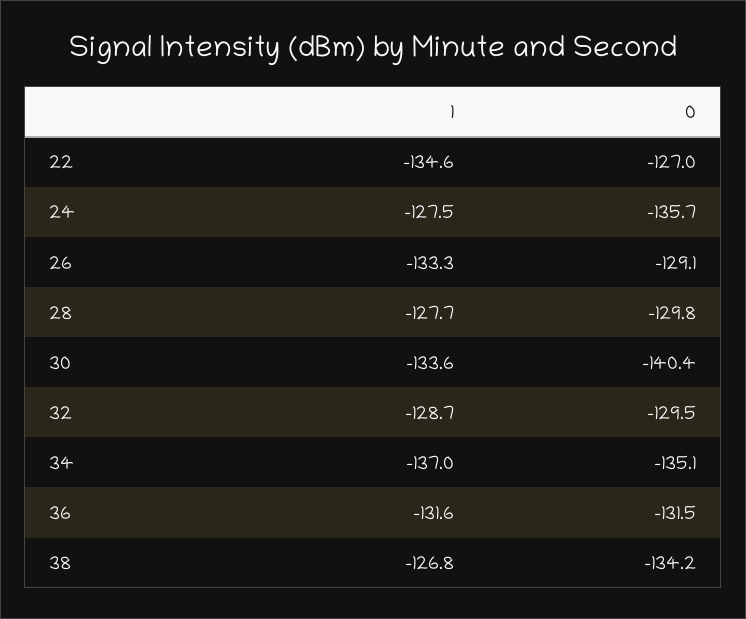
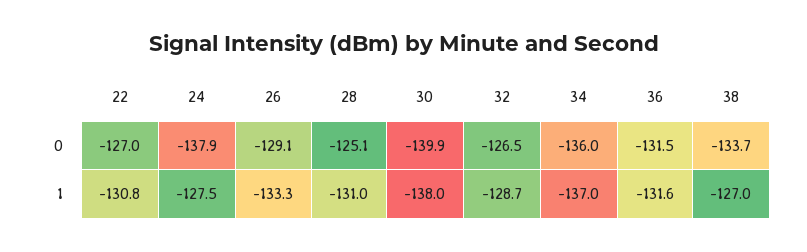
  {
    "1": {
-     "22": -134.6,
+     "22": -130.8,
      "24": -127.5,
      "26": -133.3,
-     "28": -127.7,
+     "28": -131,
-     "30": -133.6,
+     "30": -138,
      "32": -128.7,
      "34": -137,
      "36": -131.6,
-     "38": -126.8
+     "38": -127
    },
    "0": {
      "22": -127,
-     "24": -135.7,
+     "24": -137.9,
      "26": -129.1,
-     "28": -129.8,
+     "28": -125.1,
-     "30": -140.4,
+     "30": -139.9,
-     "32": -129.5,
+     "32": -126.5,
-     "34": -135.1,
+     "34": -136,
      "36": -131.5,
-     "38": -134.2
+     "38": -133.7
    }
  }

